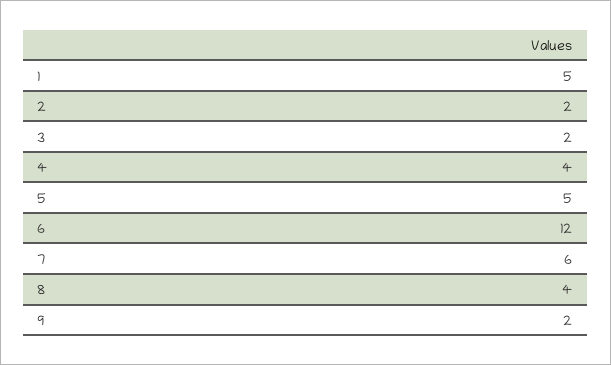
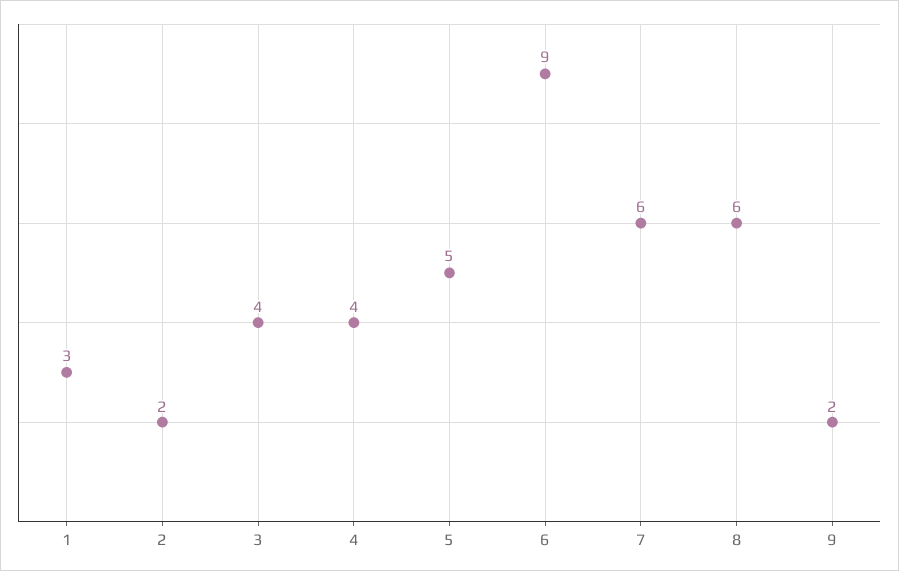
  {
-   "1": 5,
+   "1": 3,
    "2": 2,
-   "3": 2,
+   "3": 4,
    "4": 4,
    "5": 5,
-   "6": 12,
+   "6": 9,
    "7": 6,
-   "8": 4,
+   "8": 6,
    "9": 2
  }

